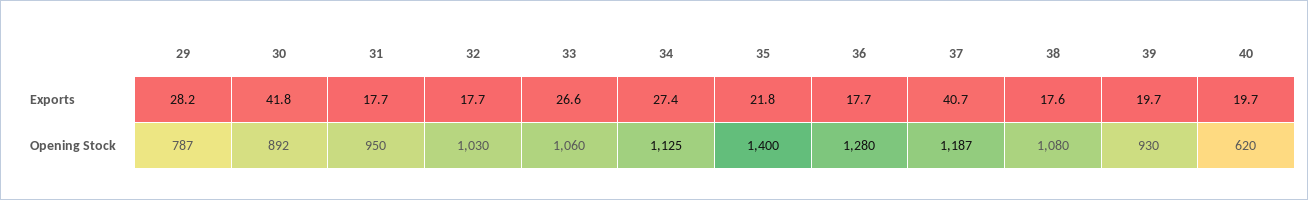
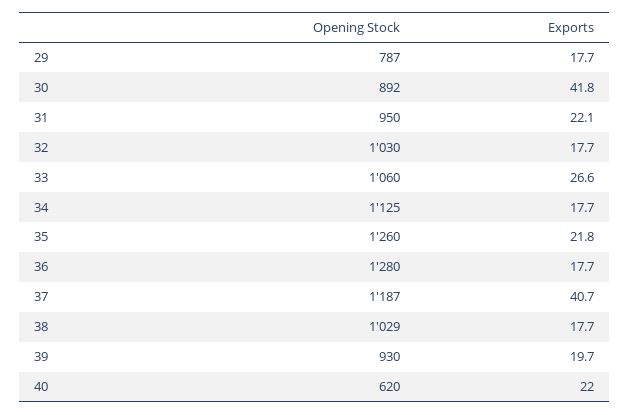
  {
    "29": {
-     "Exports": 28.2,
+     "Exports": 17.7,
      "Opening Stock": 787
    },
    "30": {
      "Exports": 41.8,
      "Opening Stock": 892
    },
    "31": {
-     "Exports": 17.7,
+     "Exports": 22.1,
      "Opening Stock": 950
    },
    "32": {
      "Exports": 17.7,
      "Opening Stock": 1030
    },
    "33": {
      "Exports": 26.6,
      "Opening Stock": 1060
    },
    "34": {
-     "Exports": 27.4,
+     "Exports": 17.7,
      "Opening Stock": 1125
    },
    "35": {
      "Exports": 21.8,
-     "Opening Stock": 1400
+     "Opening Stock": 1260
    },
    "36": {
      "Exports": 17.7,
      "Opening Stock": 1280
    },
    "37": {
      "Exports": 40.7,
      "Opening Stock": 1187
    },
    "38": {
-     "Exports": 17.6,
+     "Exports": 17.7,
-     "Opening Stock": 1080
+     "Opening Stock": 1029
    },
    "39": {
      "Exports": 19.7,
      "Opening Stock": 930
    },
    "40": {
-     "Exports": 19.7,
+     "Exports": 22,
      "Opening Stock": 620
    }
  }

